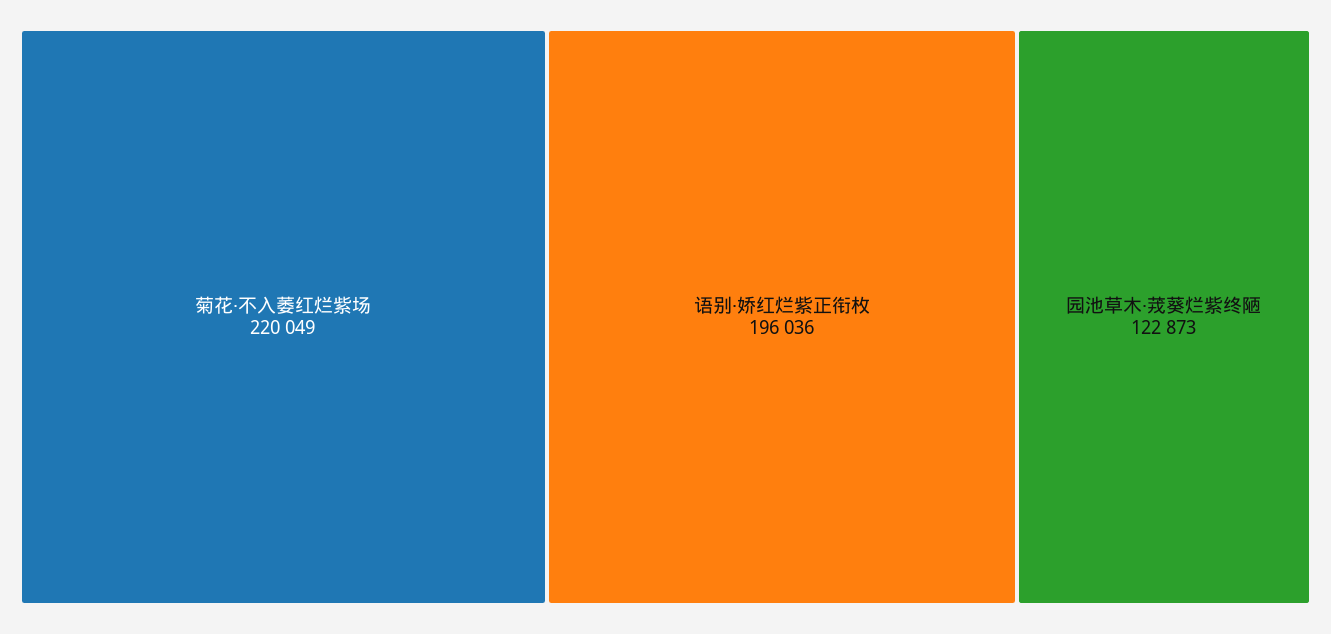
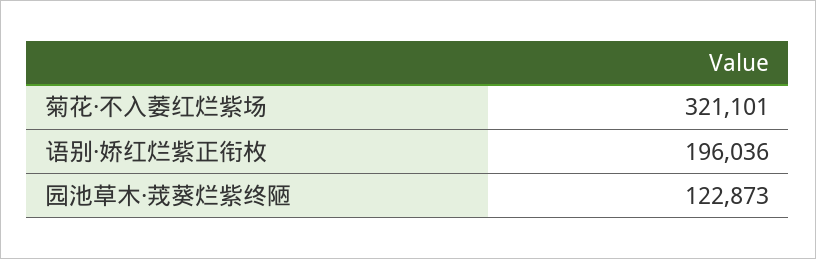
  {
-   "菊花·不入萎红烂紫场": 220049,
+   "菊花·不入萎红烂紫场": 321101,
    "语别·娇红烂紫正衔枚": 196036,
    "园池草木·茙葵烂紫终陋": 122873
  }

